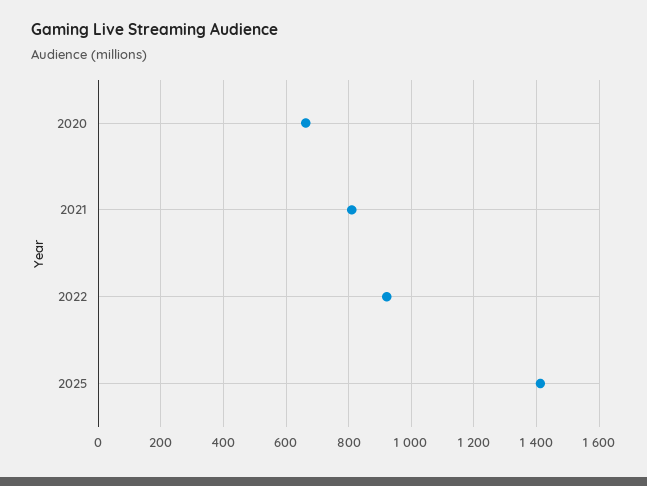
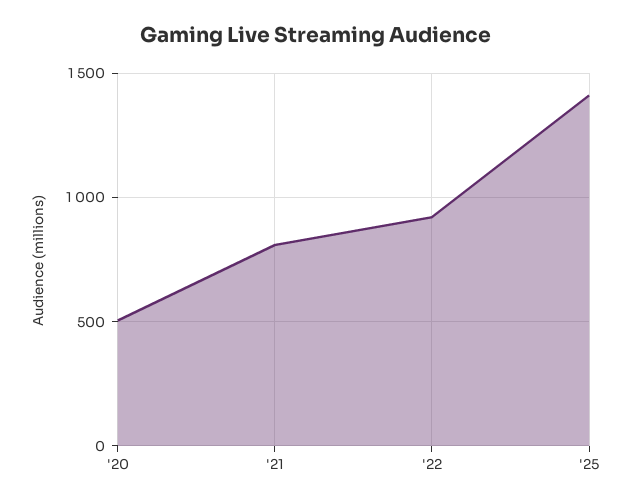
  {
-   "2020": 660,
+   "2020": 500,
    "2021": 800,
    "2022": 920,
    "2025": 1420
  }

